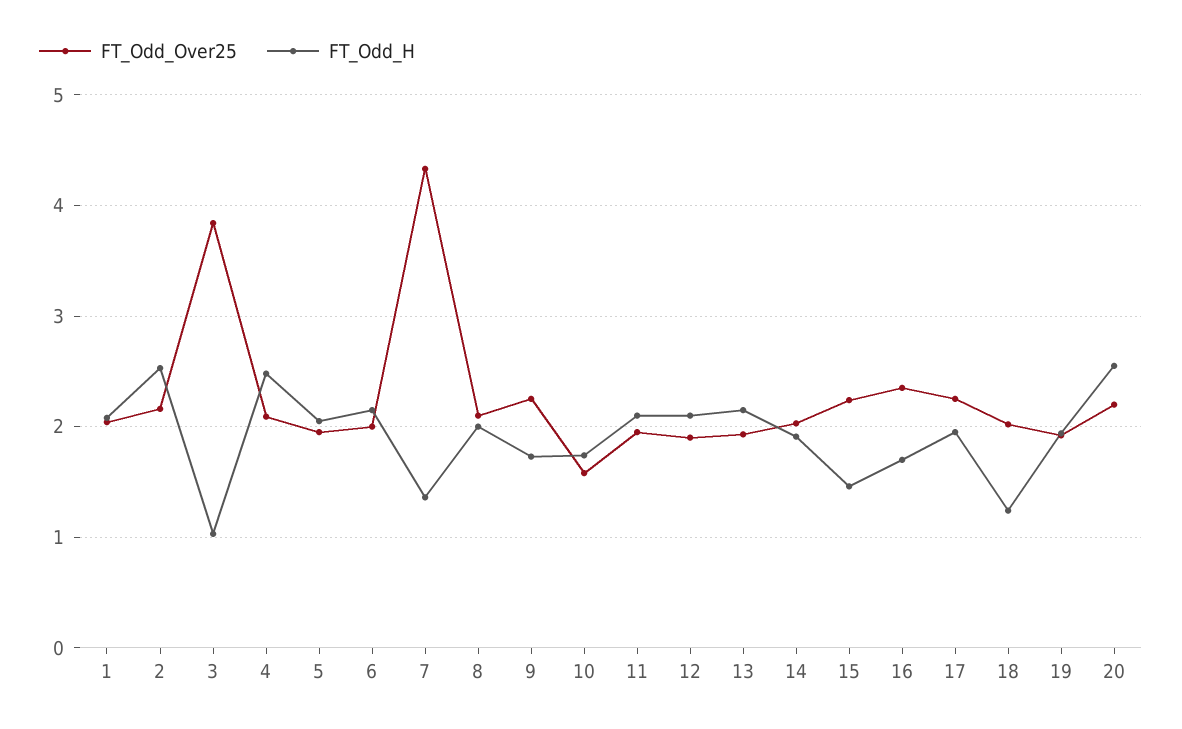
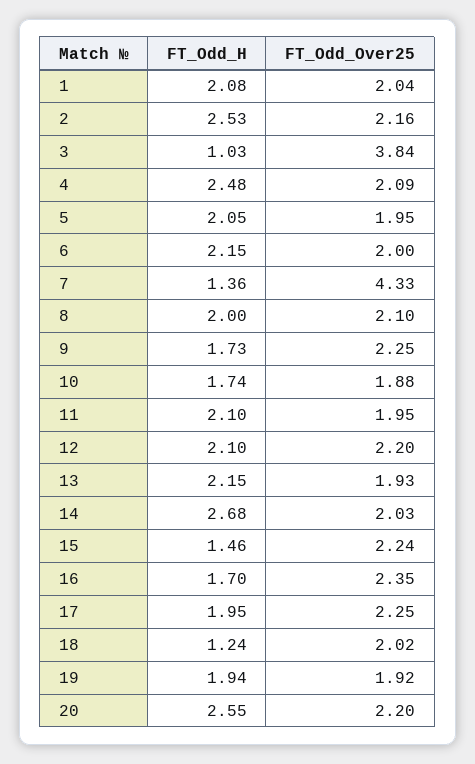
  {
    "FT_Odd_Over25": {
      "1": 2.04,
      "2": 2.16,
      "3": 3.84,
      "4": 2.09,
      "5": 1.95,
      "6": 2,
      "7": 4.33,
      "8": 2.1,
      "9": 2.25,
-     "10": 1.6,
+     "10": 1.88,
      "11": 1.95,
-     "12": 1.9,
+     "12": 2.2,
      "13": 1.93,
      "14": 2.03,
      "15": 2.24,
      "16": 2.35,
      "17": 2.25,
      "18": 2.02,
      "19": 1.92,
      "20": 2.2
    },
    "FT_Odd_H": {
      "1": 2.08,
      "2": 2.53,
      "3": 1.03,
      "4": 2.48,
      "5": 2.05,
      "6": 2.15,
      "7": 1.36,
      "8": 2,
      "9": 1.73,
      "10": 1.74,
      "11": 2.1,
      "12": 2.1,
      "13": 2.15,
-     "14": 1.9,
+     "14": 2.68,
      "15": 1.46,
      "16": 1.7,
      "17": 1.95,
      "18": 1.24,
      "19": 1.94,
      "20": 2.55
    }
  }

